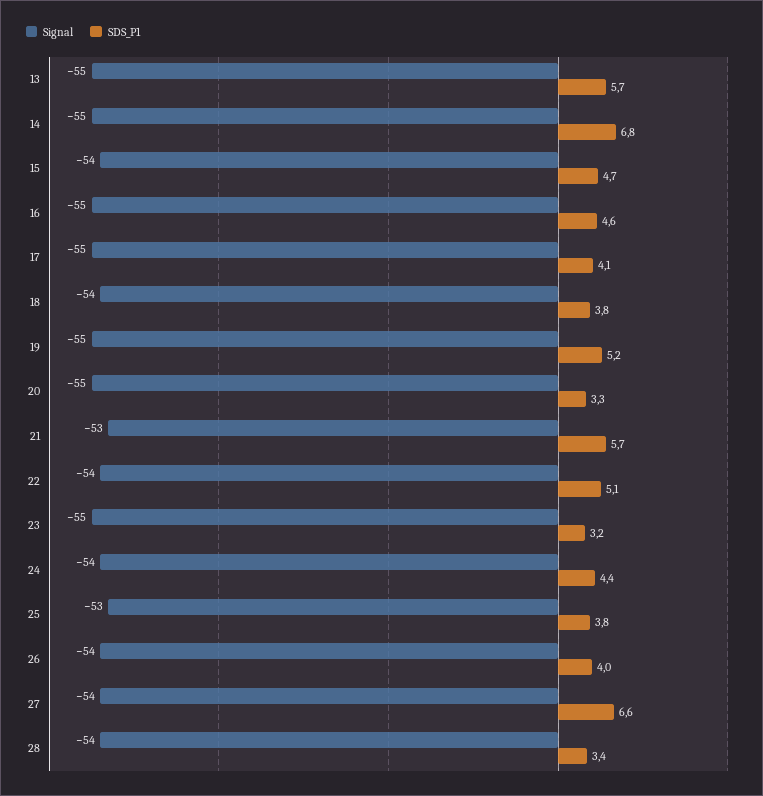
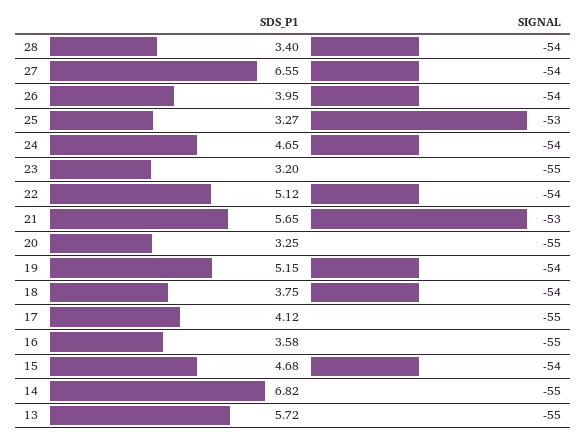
  {
    "Signal": {
      "13": -55,
      "14": -55,
      "15": -54,
      "16": -55,
      "17": -55,
      "18": -54,
-     "19": -55,
+     "19": -54,
      "20": -55,
      "21": -53,
      "22": -54,
      "23": -55,
      "24": -54,
      "25": -53,
      "26": -54,
      "27": -54,
      "28": -54
    },
    "SDS_P1": {
      "13": 5.72,
      "14": 6.82,
      "15": 4.68,
-     "16": 4.6,
+     "16": 3.58,
      "17": 4.12,
      "18": 3.75,
      "19": 5.15,
      "20": 3.25,
      "21": 5.65,
      "22": 5.12,
      "23": 3.2,
-     "24": 4.4,
+     "24": 4.65,
-     "25": 3.8,
+     "25": 3.27,
      "26": 3.95,
      "27": 6.55,
      "28": 3.4
    }
  }

